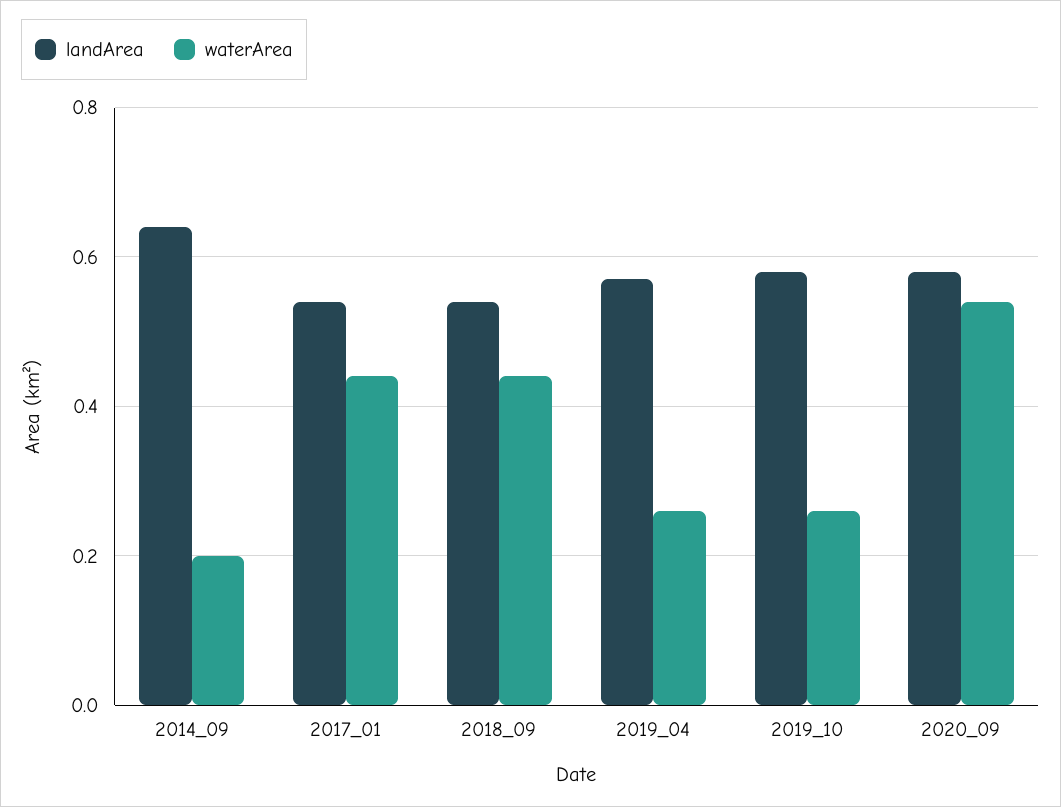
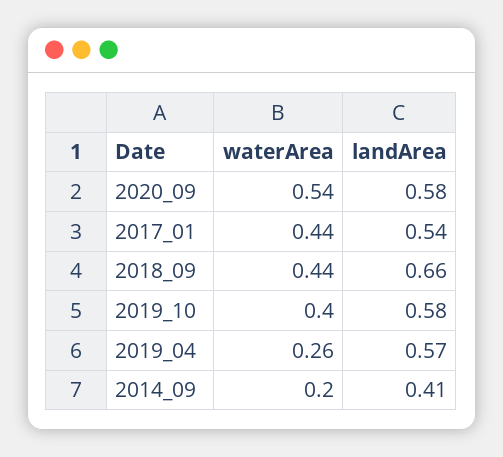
  {
    "landArea": {
-     "2014_09": 0.65,
+     "2014_09": 0.41,
      "2017_01": 0.54,
-     "2018_09": 0.55,
+     "2018_09": 0.66,
      "2019_04": 0.57,
      "2019_10": 0.58,
      "2020_09": 0.58
    },
    "waterArea": {
      "2014_09": 0.2,
      "2017_01": 0.44,
      "2018_09": 0.44,
      "2019_04": 0.26,
-     "2019_10": 0.25,
+     "2019_10": 0.4,
      "2020_09": 0.54
    }
  }

